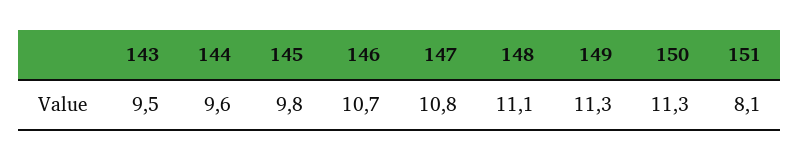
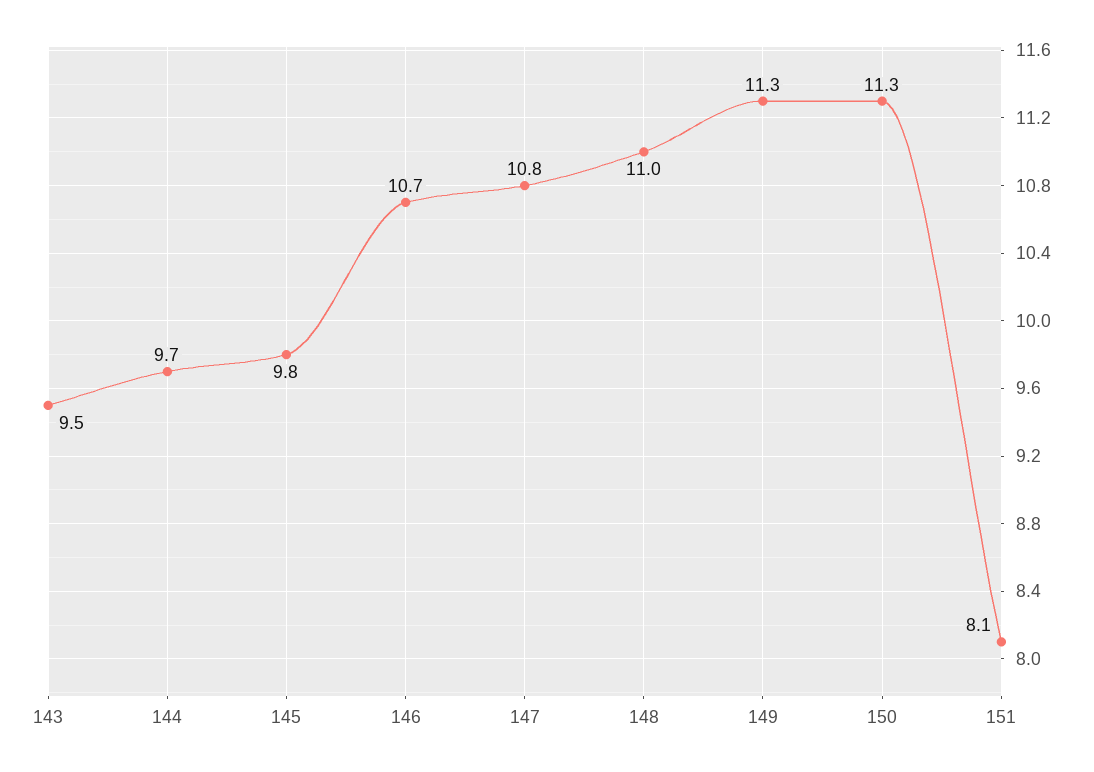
  {
    "143": 9.5,
-   "144": 9.6,
+   "144": 9.7,
    "145": 9.8,
    "146": 10.7,
    "147": 10.8,
-   "148": 11.1,
+   "148": 11,
    "149": 11.3,
    "150": 11.3,
    "151": 8.1
  }

